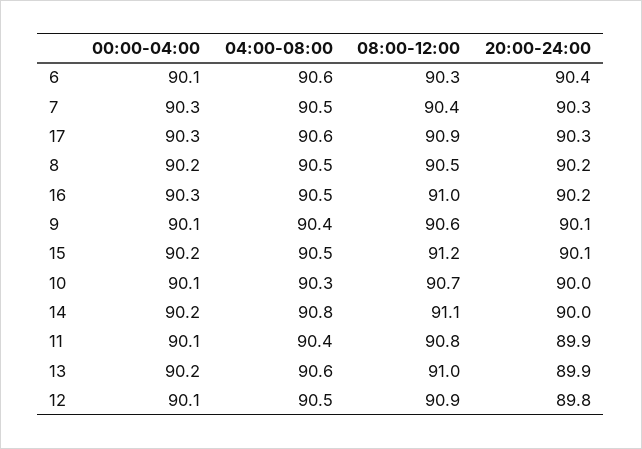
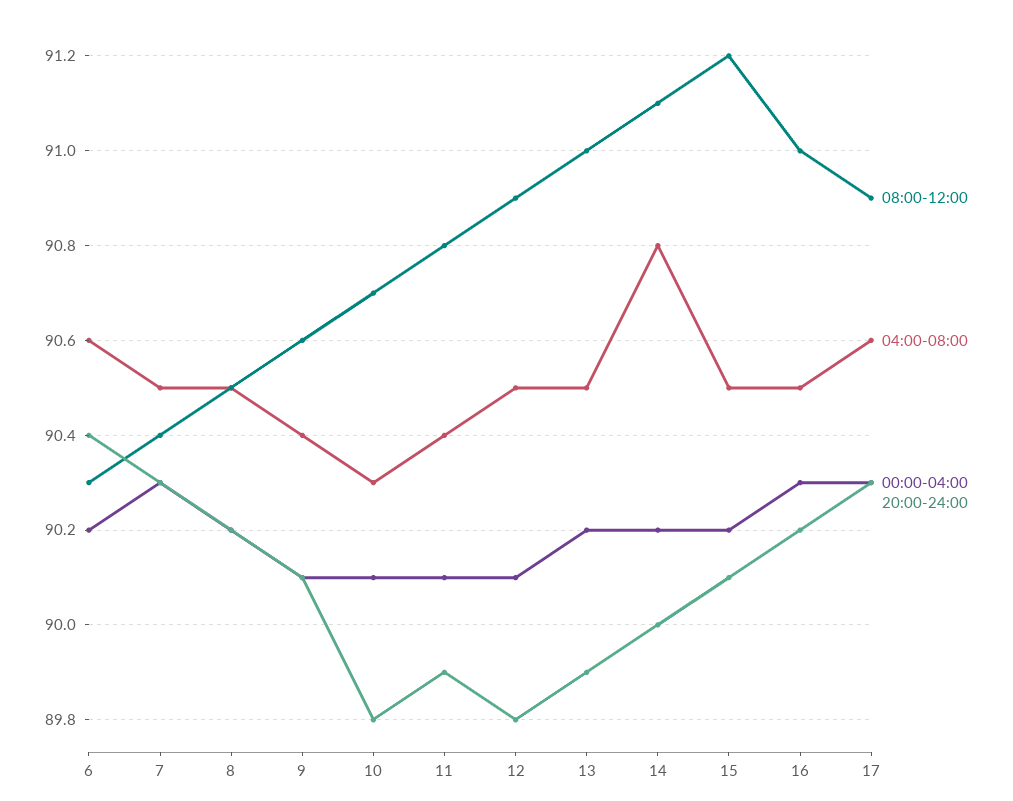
  {
    "00:00-04:00": {
-     "6": 90.1,
+     "6": 90.2,
      "7": 90.3,
      "17": 90.3,
      "8": 90.2,
      "16": 90.3,
      "9": 90.1,
      "15": 90.2,
      "10": 90.1,
      "14": 90.2,
      "11": 90.1,
      "13": 90.2,
      "12": 90.1
    },
    "04:00-08:00": {
      "6": 90.6,
      "7": 90.5,
      "17": 90.6,
      "8": 90.5,
      "16": 90.5,
      "9": 90.4,
      "15": 90.5,
      "10": 90.3,
      "14": 90.8,
      "11": 90.4,
-     "13": 90.6,
+     "13": 90.5,
      "12": 90.5
    },
    "08:00-12:00": {
      "6": 90.3,
      "7": 90.4,
      "17": 90.9,
      "8": 90.5,
      "16": 91,
      "9": 90.6,
      "15": 91.2,
      "10": 90.7,
      "14": 91.1,
      "11": 90.8,
      "13": 91,
      "12": 90.9
    },
    "20:00-24:00": {
      "6": 90.4,
      "7": 90.3,
      "17": 90.3,
      "8": 90.2,
      "16": 90.2,
      "9": 90.1,
      "15": 90.1,
-     "10": 90,
+     "10": 89.8,
      "14": 90,
      "11": 89.9,
      "13": 89.9,
      "12": 89.8
    }
  }

